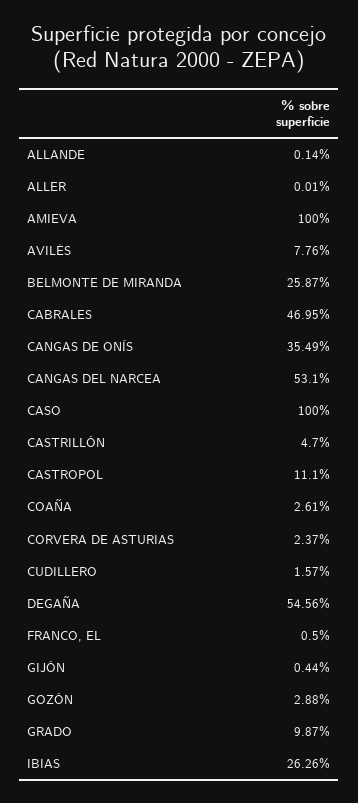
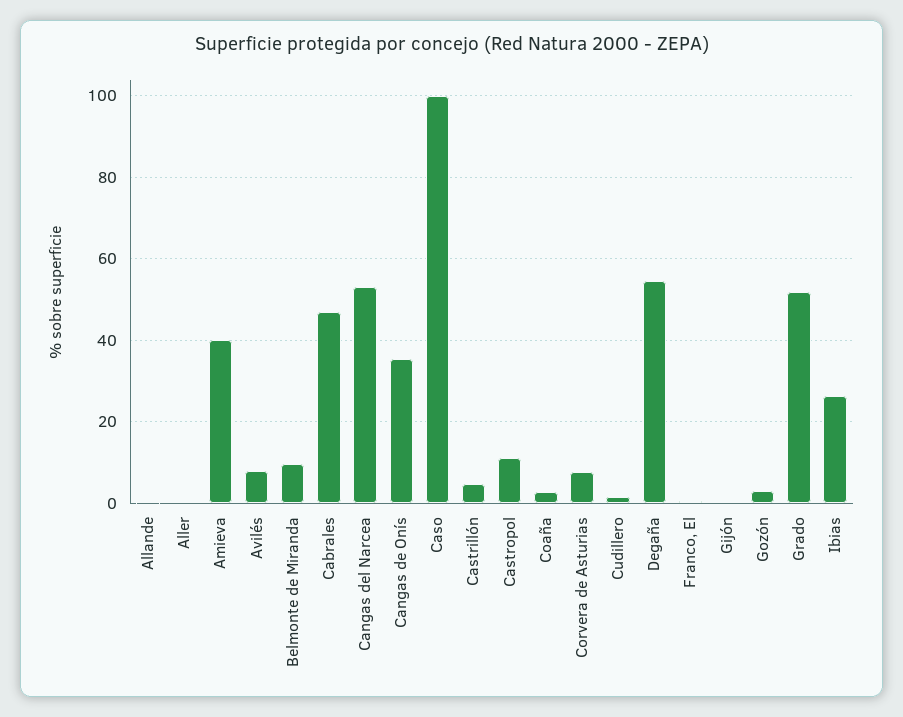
  {
    "ALLANDE": 0.14,
    "ALLER": 0.01,
-   "AMIEVA": 100,
+   "AMIEVA": 40,
    "AVILÉS": 7.76,
-   "BELMONTE DE MIRANDA": 25.87,
+   "BELMONTE DE MIRANDA": 10,
    "CABRALES": 46.95,
    "CANGAS DE ONÍS": 35.49,
    "CANGAS DEL NARCEA": 53.1,
    "CASO": 100,
    "CASTRILLÓN": 4.7,
    "CASTROPOL": 11.1,
    "COAÑA": 2.61,
-   "CORVERA DE ASTURIAS": 2.37,
+   "CORVERA DE ASTURIAS": 8,
    "CUDILLERO": 1.57,
    "DEGAÑA": 54.56,
    "FRANCO, EL": 0.5,
    "GIJÓN": 0.44,
    "GOZÓN": 2.88,
-   "GRADO": 9.87,
+   "GRADO": 52,
    "IBIAS": 26.26
  }

